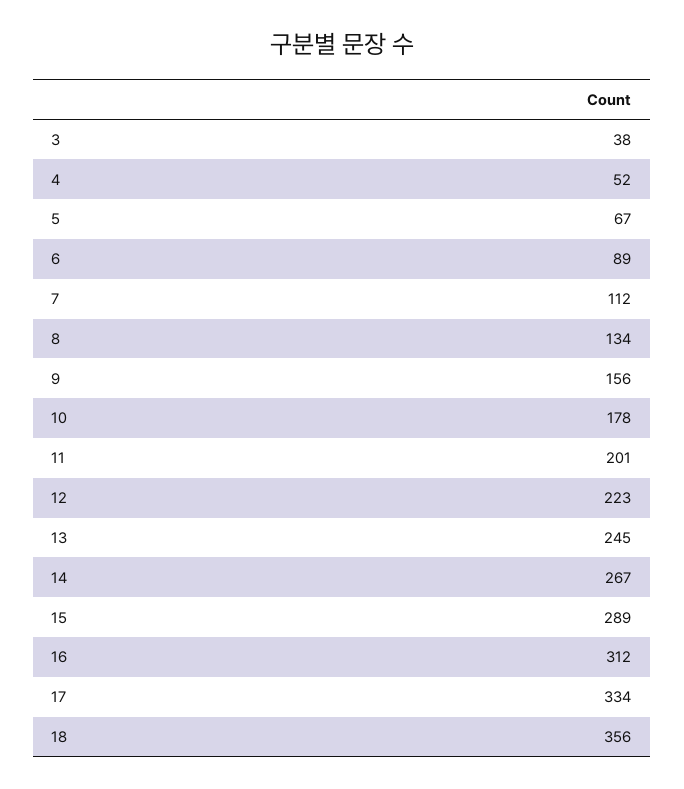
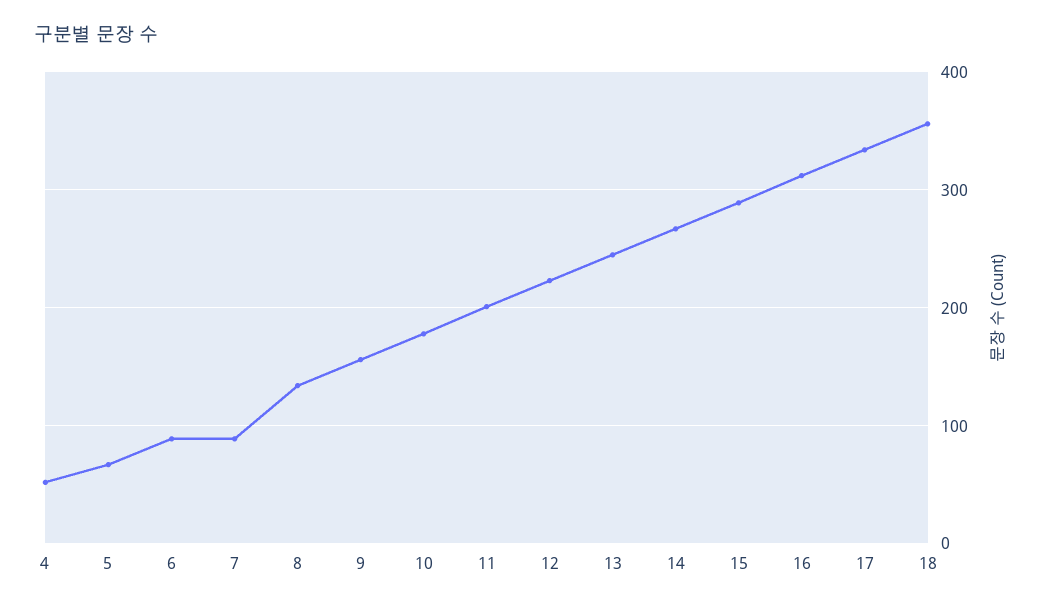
  {
-   "3": 38,
    "4": 52,
    "5": 67,
    "6": 89,
-   "7": 112,
+   "7": 90,
    "8": 134,
    "9": 156,
    "10": 178,
    "11": 201,
    "12": 223,
    "13": 245,
    "14": 267,
    "15": 289,
    "16": 312,
    "17": 334,
    "18": 356
  }

